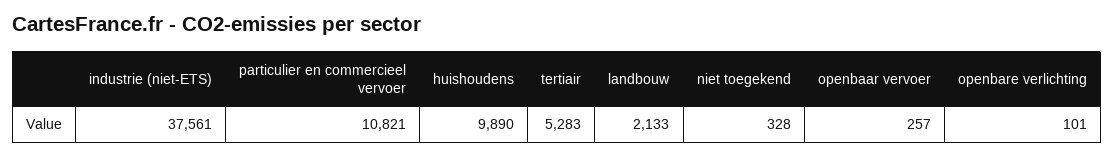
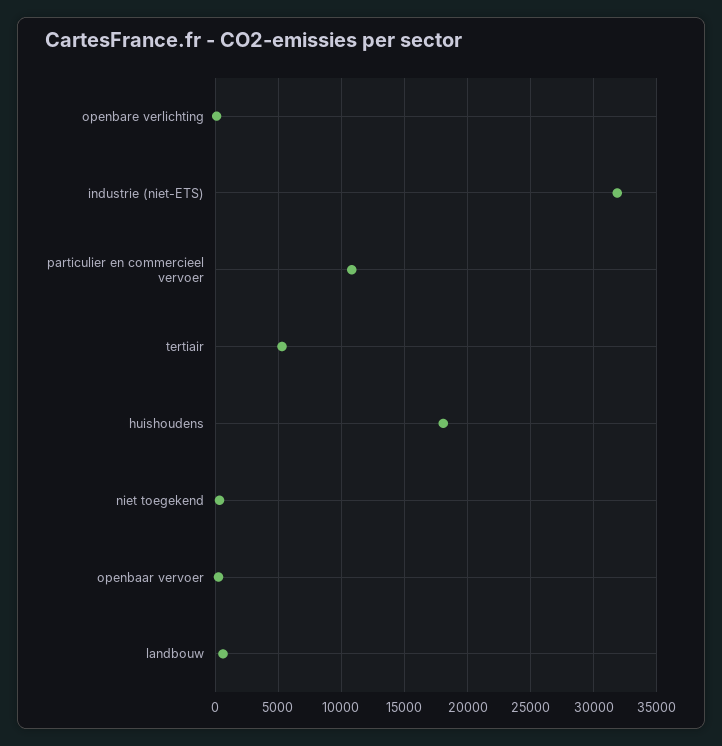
  {
-   "industrie (niet-ETS)": 37561,
+   "industrie (niet-ETS)": 32000,
    "particulier en commercieel vervoer": 10821,
-   "huishoudens": 9890,
+   "huishoudens": 18000,
    "tertiair": 5283,
-   "landbouw": 2133,
+   "landbouw": 500,
    "niet toegekend": 328,
    "openbaar vervoer": 257,
    "openbare verlichting": 101
  }

